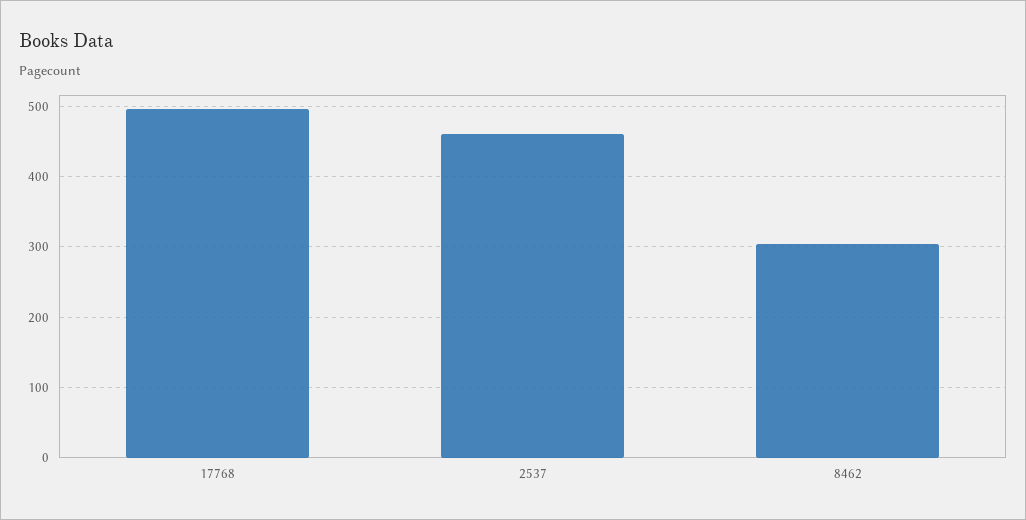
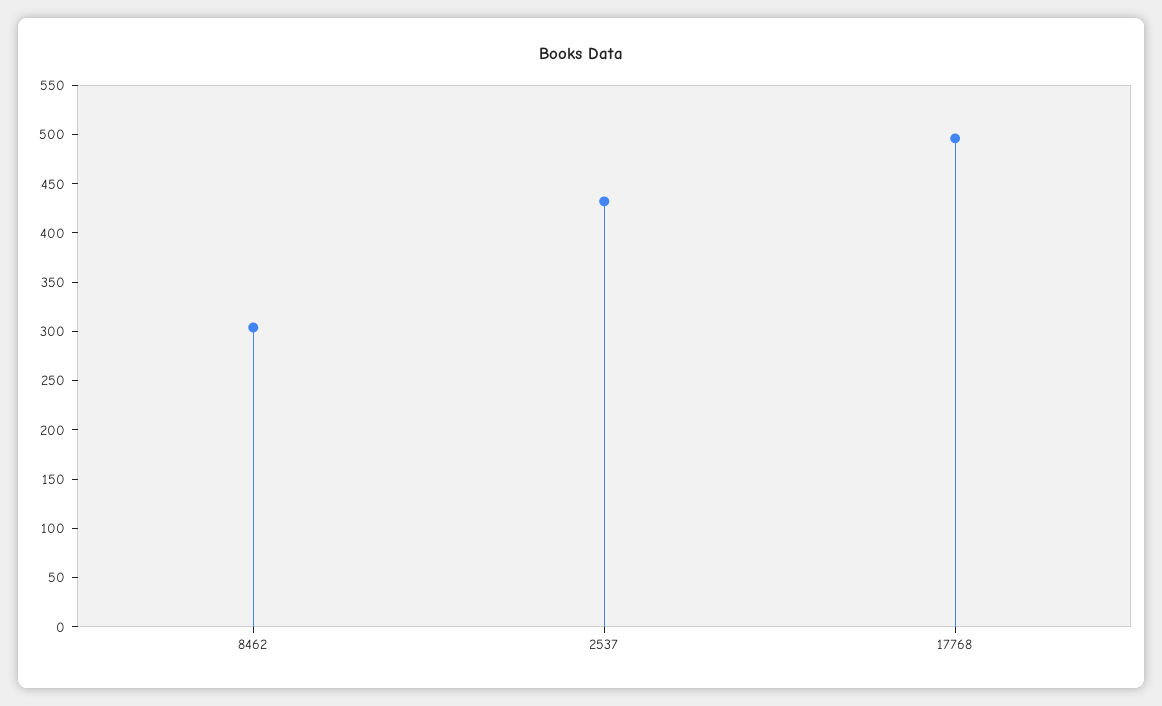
  {
    "17768": 500,
-   "2537": 460,
+   "2537": 430,
    "8462": 300
  }

